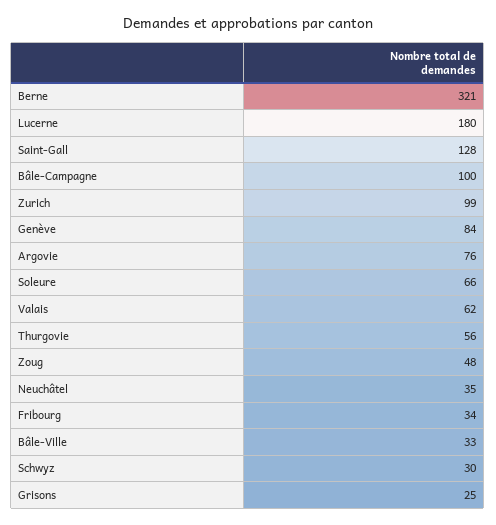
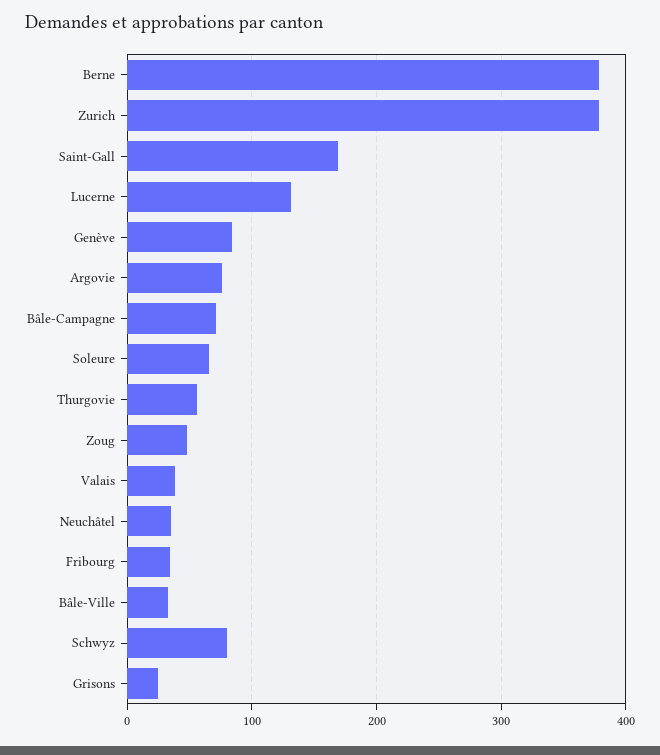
  {
-   "Berne": 321,
+   "Berne": 380,
-   "Lucerne": 180,
+   "Lucerne": 130,
-   "Saint-Gall": 128,
+   "Saint-Gall": 170,
-   "Bâle-Campagne": 100,
+   "Bâle-Campagne": 70,
-   "Zurich": 99,
+   "Zurich": 380,
    "Genève": 84,
    "Argovie": 76,
    "Soleure": 66,
-   "Valais": 62,
+   "Valais": 40,
    "Thurgovie": 56,
    "Zoug": 48,
    "Neuchâtel": 35,
    "Fribourg": 34,
    "Bâle-Ville": 33,
-   "Schwyz": 30,
+   "Schwyz": 80,
    "Grisons": 25
  }

